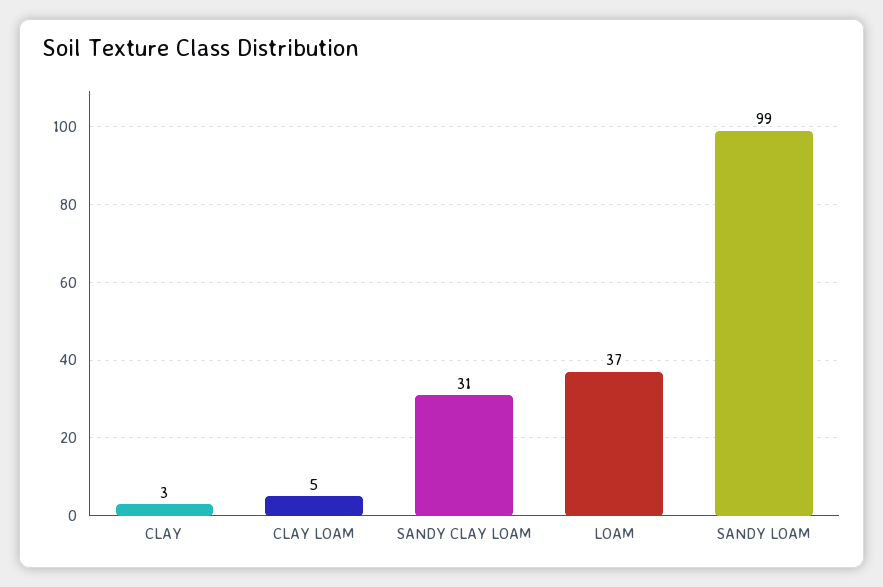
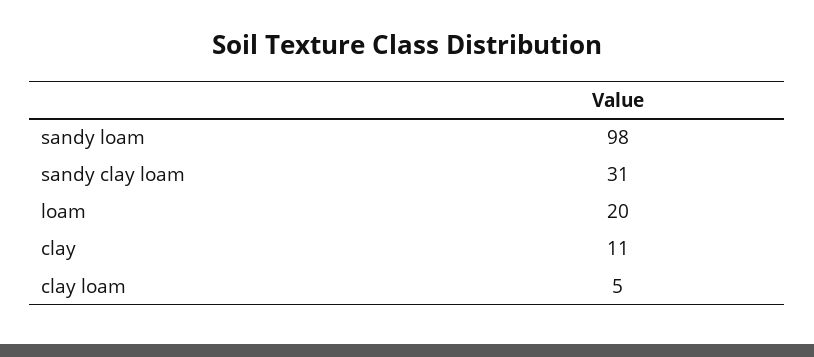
  {
-   "CLAY": 3,
+   "CLAY": 11,
    "CLAY LOAM": 5,
    "SANDY CLAY LOAM": 31,
-   "LOAM": 37,
+   "LOAM": 20,
-   "SANDY LOAM": 99
+   "SANDY LOAM": 98
  }

